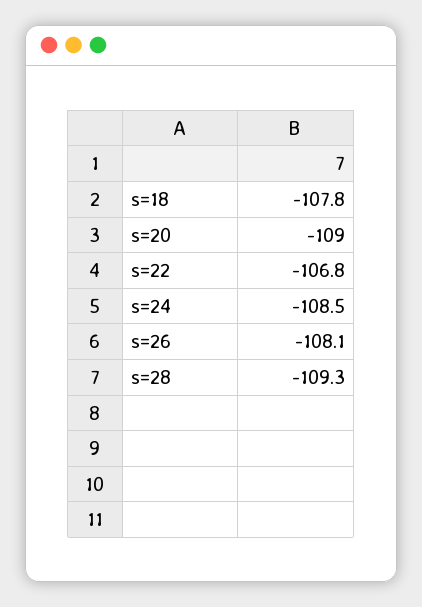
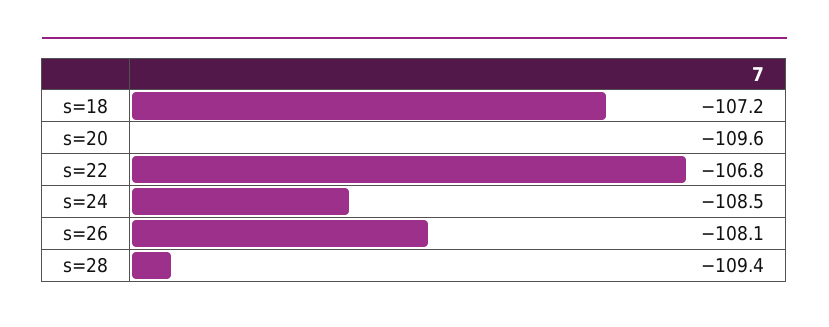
  {
-   "s=18": -107.8,
+   "s=18": -107.2,
-   "s=20": -109,
+   "s=20": -109.6,
    "s=22": -106.8,
    "s=24": -108.5,
    "s=26": -108.1,
-   "s=28": -109.3
+   "s=28": -109.4
  }

